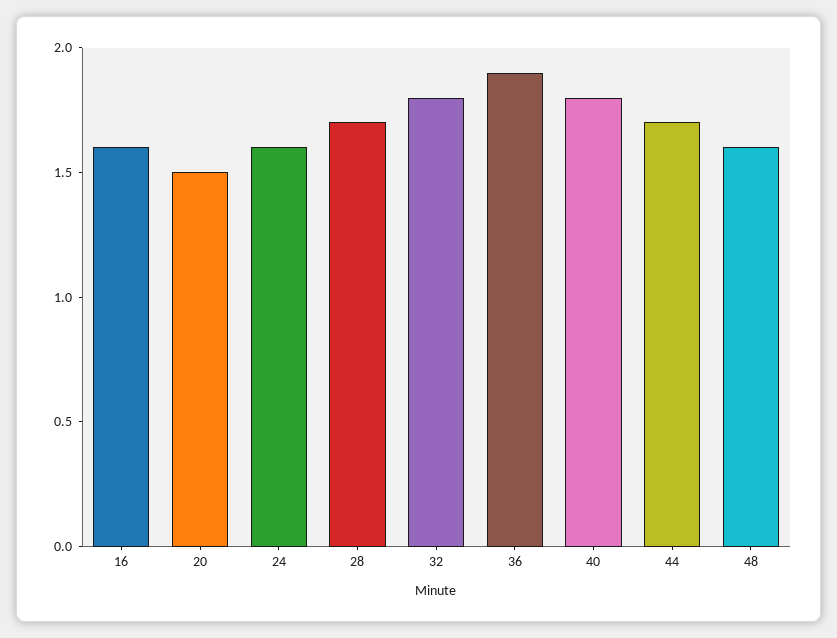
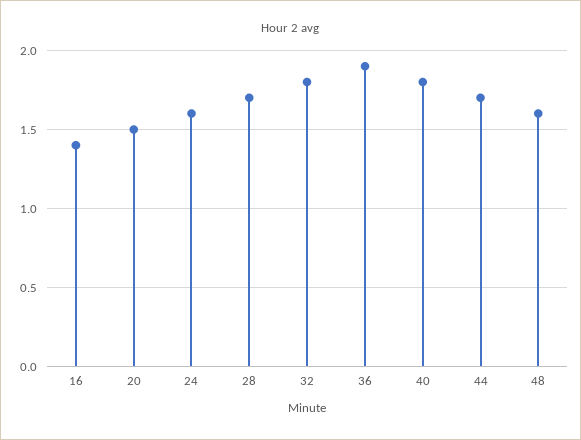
  {
-   "16": 1.6,
+   "16": 1.4,
    "20": 1.5,
    "24": 1.6,
    "28": 1.7,
    "32": 1.8,
    "36": 1.9,
    "40": 1.8,
    "44": 1.7,
    "48": 1.6
  }

